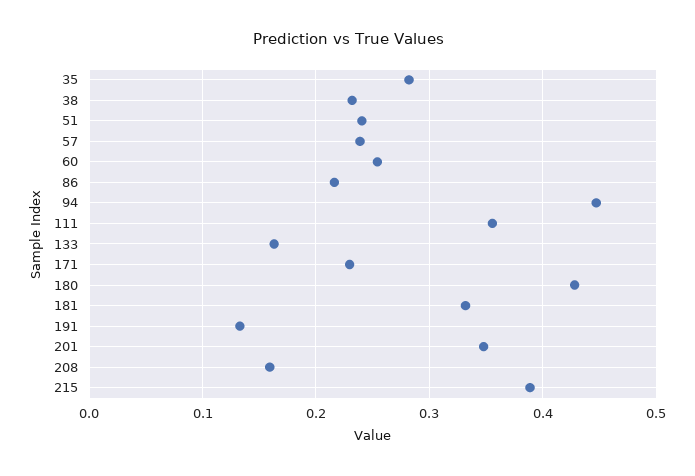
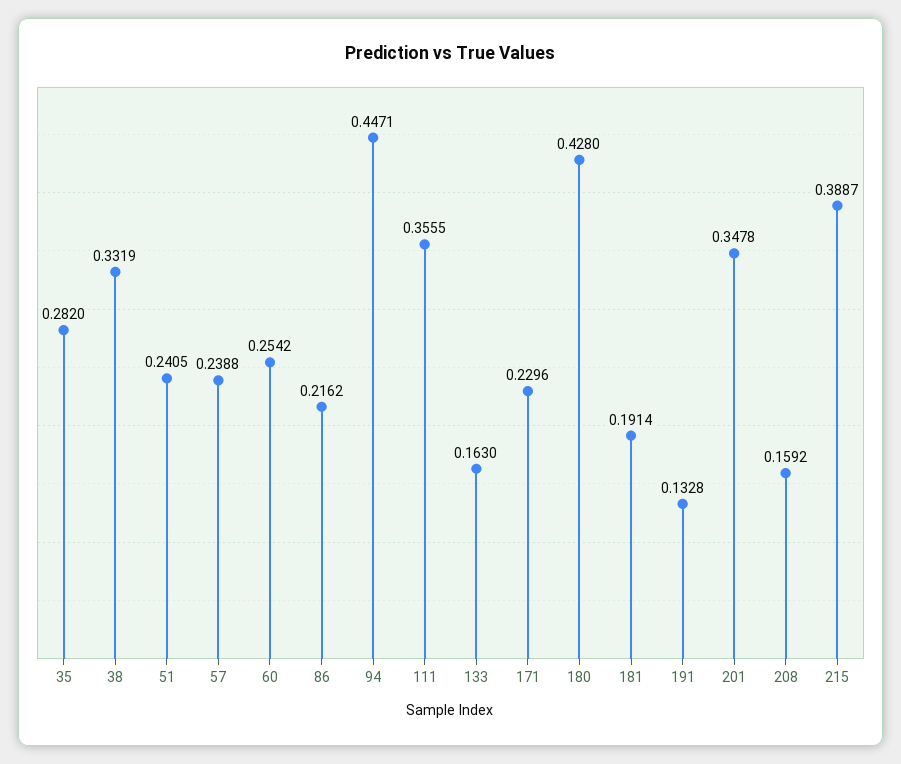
  {
    "35": 0.282,
-   "38": 0.23,
+   "38": 0.3319,
    "51": 0.2405,
    "57": 0.2388,
    "60": 0.2542,
    "86": 0.2162,
    "94": 0.4471,
    "111": 0.3555,
    "133": 0.163,
    "171": 0.2296,
    "180": 0.428,
-   "181": 0.33,
+   "181": 0.1914,
    "191": 0.1328,
    "201": 0.3478,
    "208": 0.1592,
    "215": 0.3887
  }

